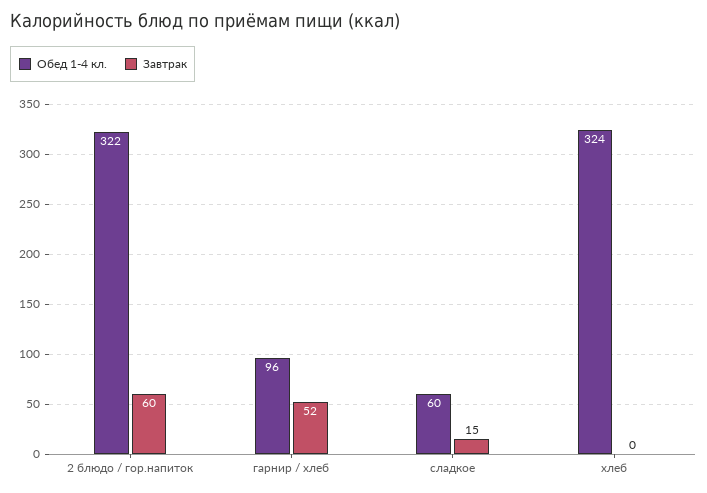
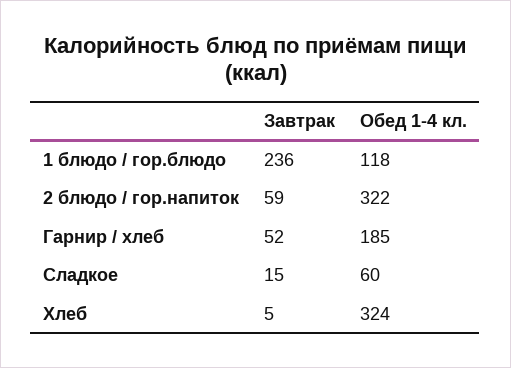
  {
    "Обед 1-4 кл.": {
      "2 блюдо / гор.напиток": 322,
-     "гарнир / хлеб": 96,
+     "гарнир / хлеб": 185,
      "сладкое": 60,
-     "хлеб": 324
+     "хлеб": 324,
+     "1 блюдо / гор.блюдо": 118
    },
    "Завтрак": {
-     "2 блюдо / гор.напиток": 60,
+     "2 блюдо / гор.напиток": 59,
      "гарнир / хлеб": 52,
      "сладкое": 15,
-     "хлеб": 0
+     "хлеб": 5,
+     "1 блюдо / гор.блюдо": 236
    }
  }

